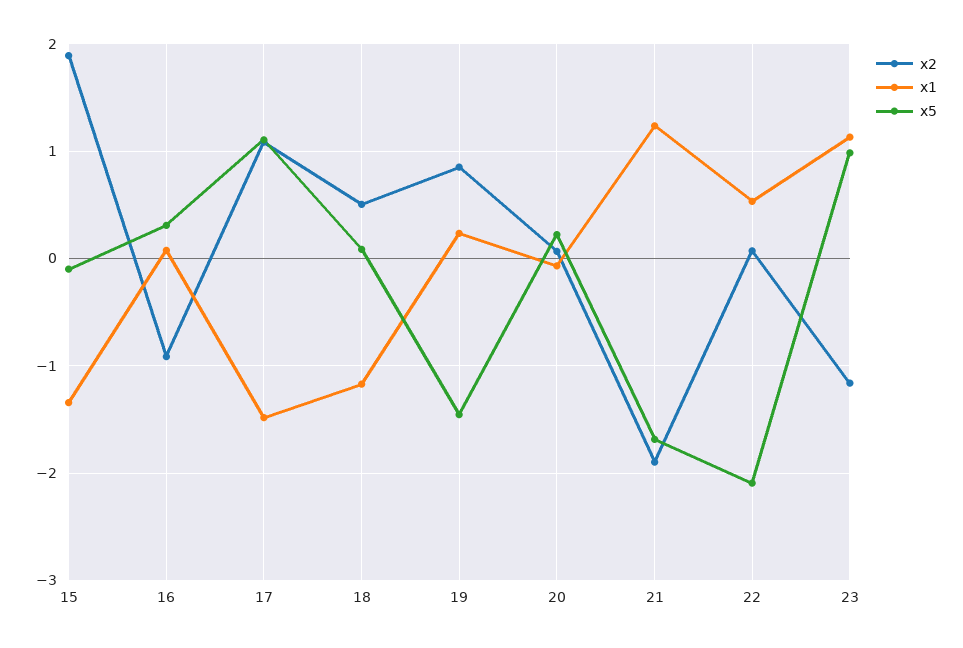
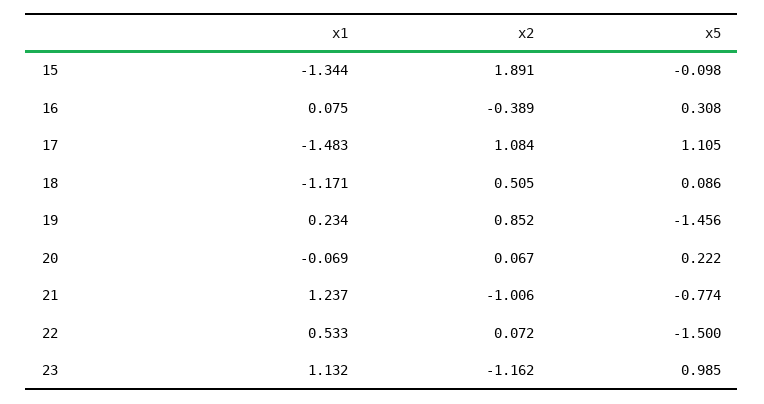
  {
    "x2": {
      "15": 1.891,
-     "16": -0.9,
+     "16": -0.389,
      "17": 1.084,
      "18": 0.505,
      "19": 0.852,
      "20": 0.067,
-     "21": -1.9,
+     "21": -1.006,
      "22": 0.072,
      "23": -1.162
    },
    "x1": {
      "15": -1.344,
      "16": 0.075,
      "17": -1.483,
      "18": -1.171,
      "19": 0.234,
      "20": -0.069,
      "21": 1.237,
      "22": 0.533,
      "23": 1.132
    },
    "x5": {
      "15": -0.098,
      "16": 0.308,
      "17": 1.105,
      "18": 0.086,
      "19": -1.456,
      "20": 0.222,
-     "21": -1.7,
+     "21": -0.774,
-     "22": -2.1,
+     "22": -1.5,
      "23": 0.985
    }
  }

